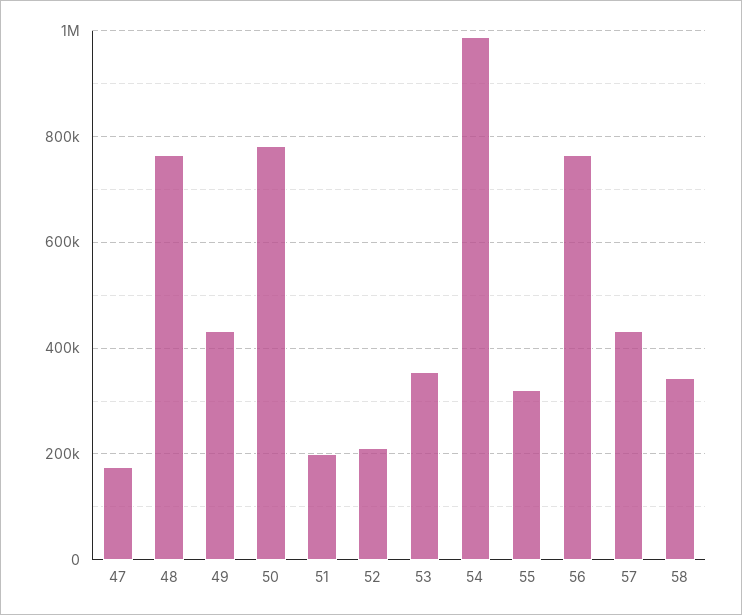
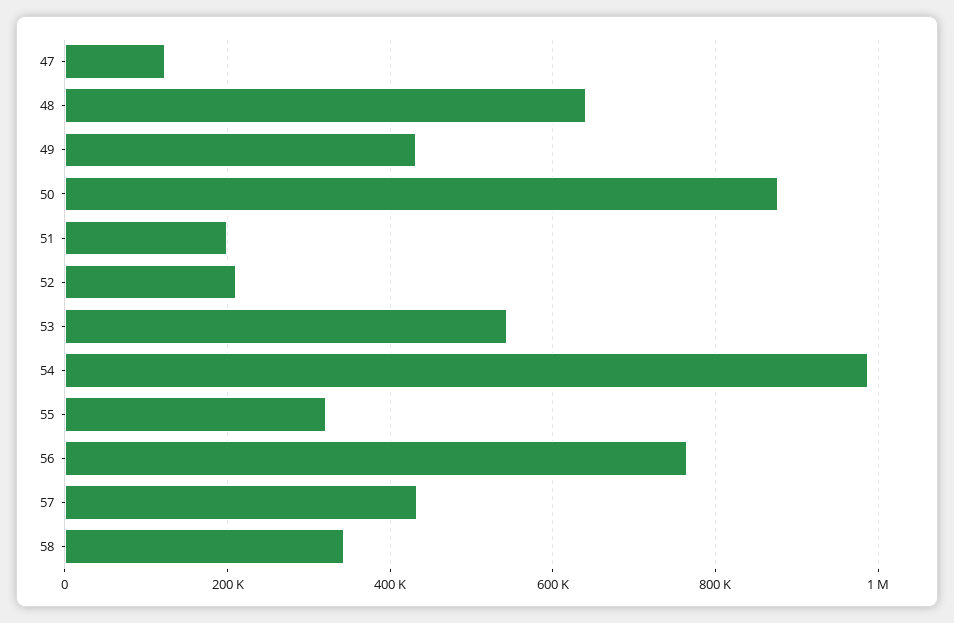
  {
-   "47": 180000,
+   "47": 120000,
-   "48": 760000,
+   "48": 640000,
    "49": 440000,
-   "50": 780000,
+   "50": 880000,
    "51": 200000,
    "52": 220000,
-   "53": 360000,
+   "53": 540000,
    "54": 980000,
    "55": 320000,
    "56": 760000,
    "57": 440000,
    "58": 340000
  }

